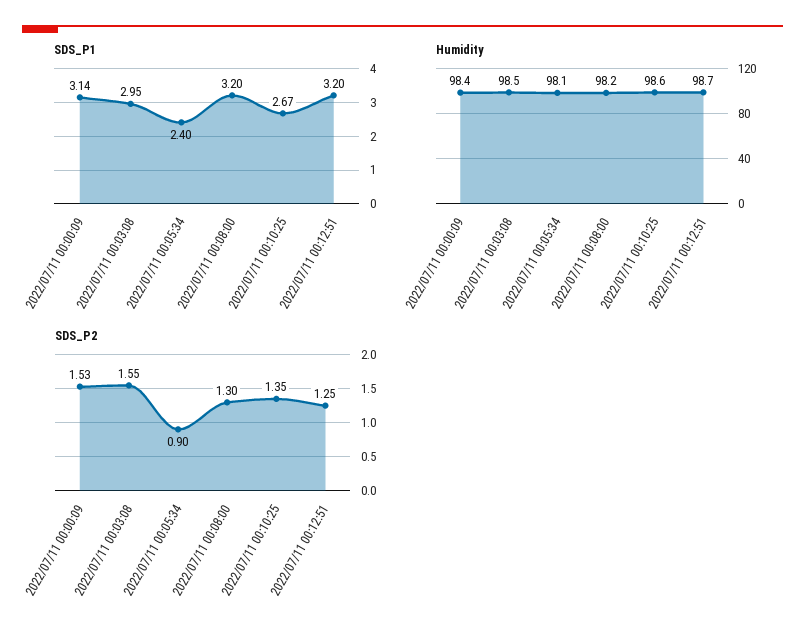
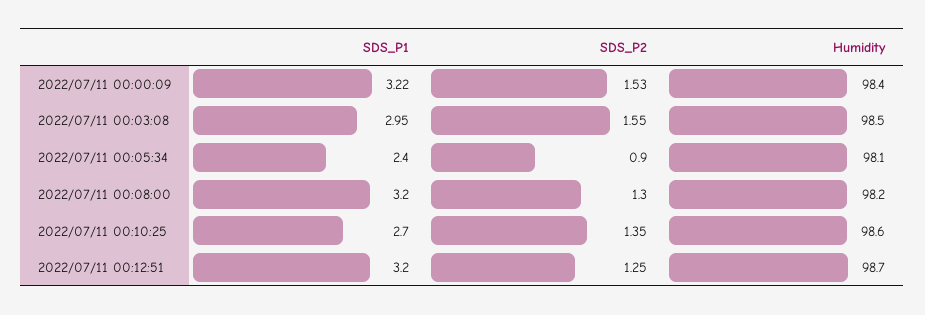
  {
    "SDS_P1": {
-     "2022/07/11 00:00:09": 3.14,
+     "2022/07/11 00:00:09": 3.22,
      "2022/07/11 00:03:08": 2.95,
      "2022/07/11 00:05:34": 2.4,
      "2022/07/11 00:08:00": 3.2,
-     "2022/07/11 00:10:25": 2.67,
+     "2022/07/11 00:10:25": 2.7,
      "2022/07/11 00:12:51": 3.2
    },
    "Humidity": {
      "2022/07/11 00:00:09": 98.4,
      "2022/07/11 00:03:08": 98.5,
      "2022/07/11 00:05:34": 98.1,
      "2022/07/11 00:08:00": 98.2,
      "2022/07/11 00:10:25": 98.6,
      "2022/07/11 00:12:51": 98.7
    },
    "SDS_P2": {
      "2022/07/11 00:00:09": 1.53,
      "2022/07/11 00:03:08": 1.55,
      "2022/07/11 00:05:34": 0.9,
      "2022/07/11 00:08:00": 1.3,
      "2022/07/11 00:10:25": 1.35,
      "2022/07/11 00:12:51": 1.25
    }
  }

